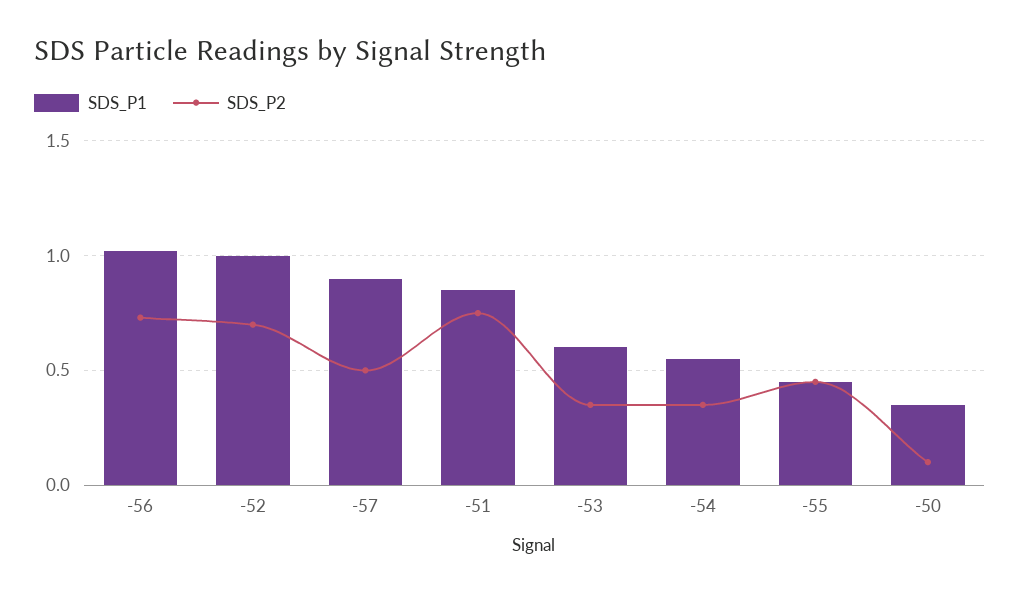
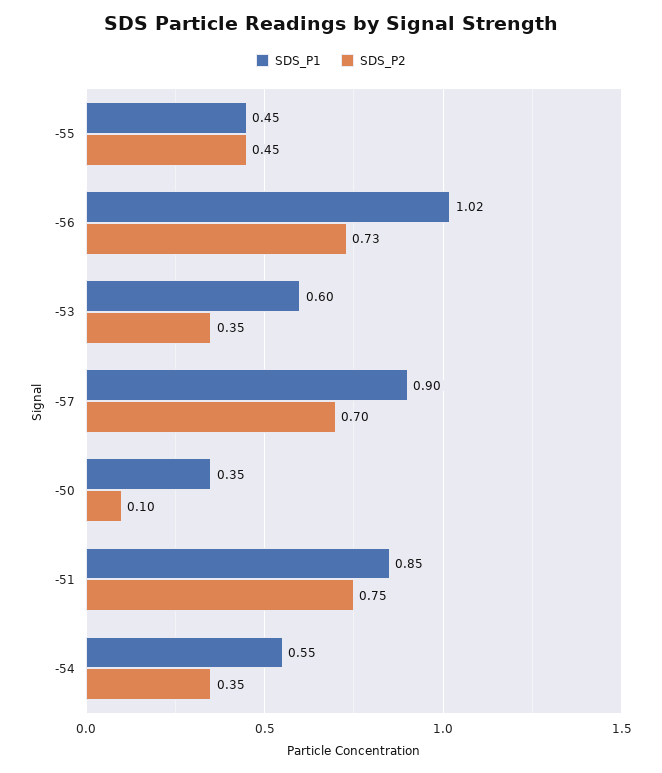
  {
    "SDS_P1": {
      "-56": 1.02,
-     "-52": 1,
      "-57": 0.9,
      "-51": 0.85,
      "-53": 0.6,
      "-54": 0.55,
      "-55": 0.45,
      "-50": 0.35
    },
    "SDS_P2": {
      "-56": 0.73,
-     "-52": 0.7,
-     "-57": 0.5,
+     "-57": 0.7,
      "-51": 0.75,
      "-53": 0.35,
      "-54": 0.35,
      "-55": 0.45,
      "-50": 0.1
    }
  }

